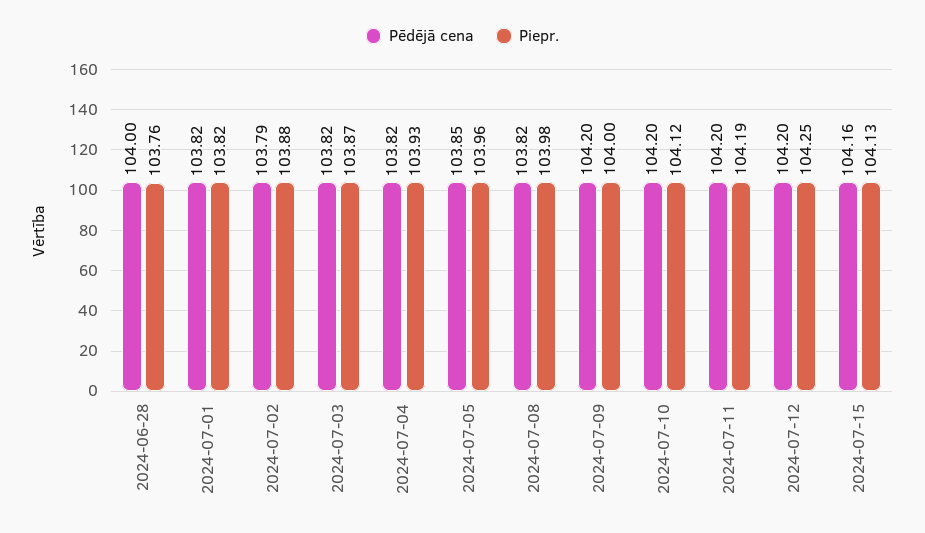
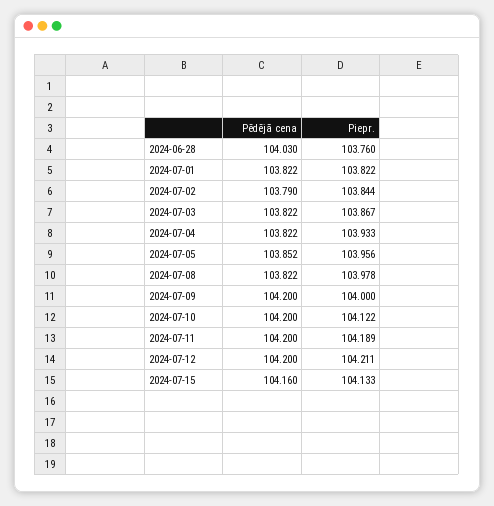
  {
    "Pēdējā cena": {
-     "2024-06-28": 104,
+     "2024-06-28": 104.03,
      "2024-07-01": 103.822,
      "2024-07-02": 103.79,
      "2024-07-03": 103.822,
      "2024-07-04": 103.822,
      "2024-07-05": 103.852,
      "2024-07-08": 103.822,
      "2024-07-09": 104.2,
      "2024-07-10": 104.2,
      "2024-07-11": 104.2,
      "2024-07-12": 104.2,
      "2024-07-15": 104.16
    },
    "Piepr.": {
      "2024-06-28": 103.76,
      "2024-07-01": 103.822,
-     "2024-07-02": 103.88,
+     "2024-07-02": 103.844,
      "2024-07-03": 103.867,
      "2024-07-04": 103.933,
      "2024-07-05": 103.956,
      "2024-07-08": 103.978,
      "2024-07-09": 104,
      "2024-07-10": 104.122,
      "2024-07-11": 104.189,
-     "2024-07-12": 104.25,
+     "2024-07-12": 104.211,
      "2024-07-15": 104.133
    }
  }

